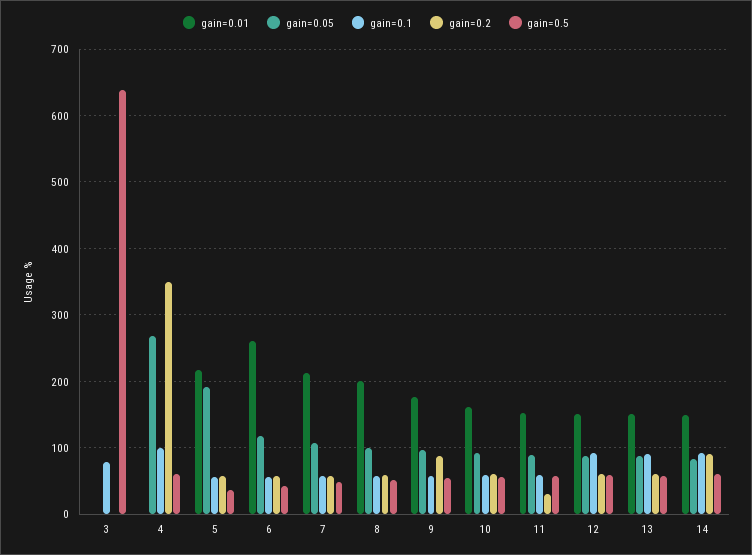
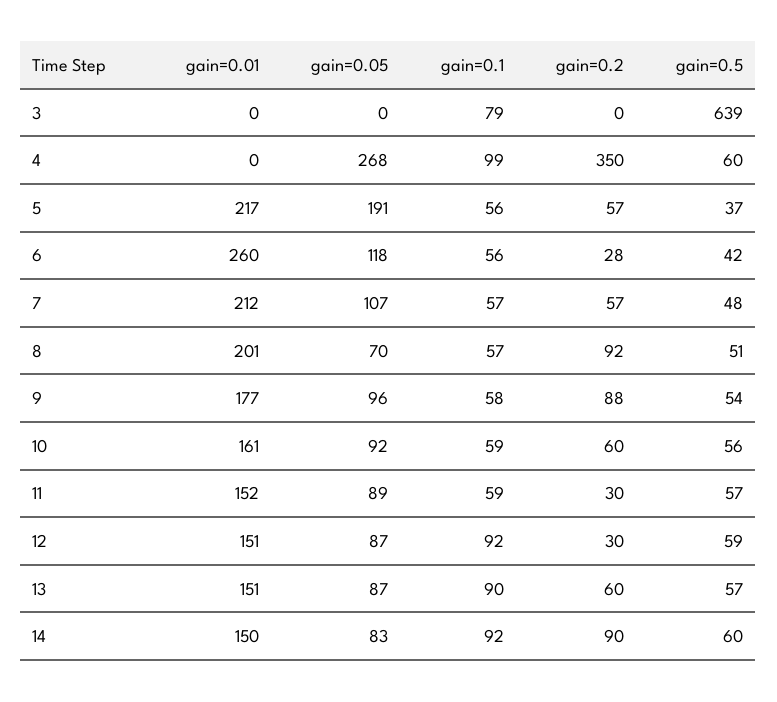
  {
    "gain=0.01": {
      "3": 0,
      "4": 0,
      "5": 217,
      "6": 260,
      "7": 212,
      "8": 201,
      "9": 177,
      "10": 161,
      "11": 152,
      "12": 151,
      "13": 151,
      "14": 150
    },
    "gain=0.05": {
      "3": 0,
      "4": 268,
      "5": 191,
      "6": 118,
      "7": 107,
-     "8": 100,
+     "8": 70,
      "9": 96,
      "10": 92,
      "11": 89,
      "12": 87,
      "13": 87,
      "14": 83
    },
    "gain=0.1": {
      "3": 79,
      "4": 99,
      "5": 56,
      "6": 56,
      "7": 57,
      "8": 57,
      "9": 58,
      "10": 59,
      "11": 59,
      "12": 92,
      "13": 90,
      "14": 92
    },
    "gain=0.2": {
      "3": 0,
      "4": 350,
      "5": 57,
-     "6": 60,
+     "6": 28,
      "7": 57,
-     "8": 60,
+     "8": 92,
      "9": 88,
      "10": 60,
      "11": 30,
-     "12": 60,
+     "12": 30,
      "13": 60,
      "14": 90
    },
    "gain=0.5": {
      "3": 639,
      "4": 60,
      "5": 37,
      "6": 42,
      "7": 48,
      "8": 51,
      "9": 54,
      "10": 56,
      "11": 57,
      "12": 59,
      "13": 57,
      "14": 60
    }
  }

